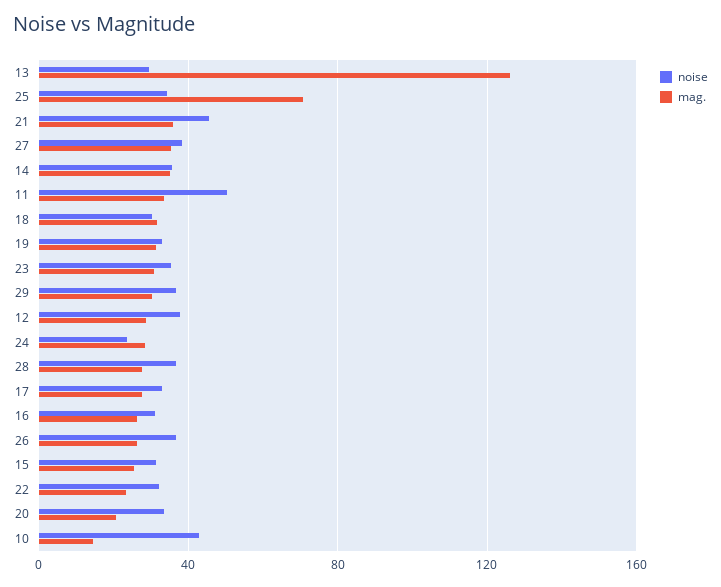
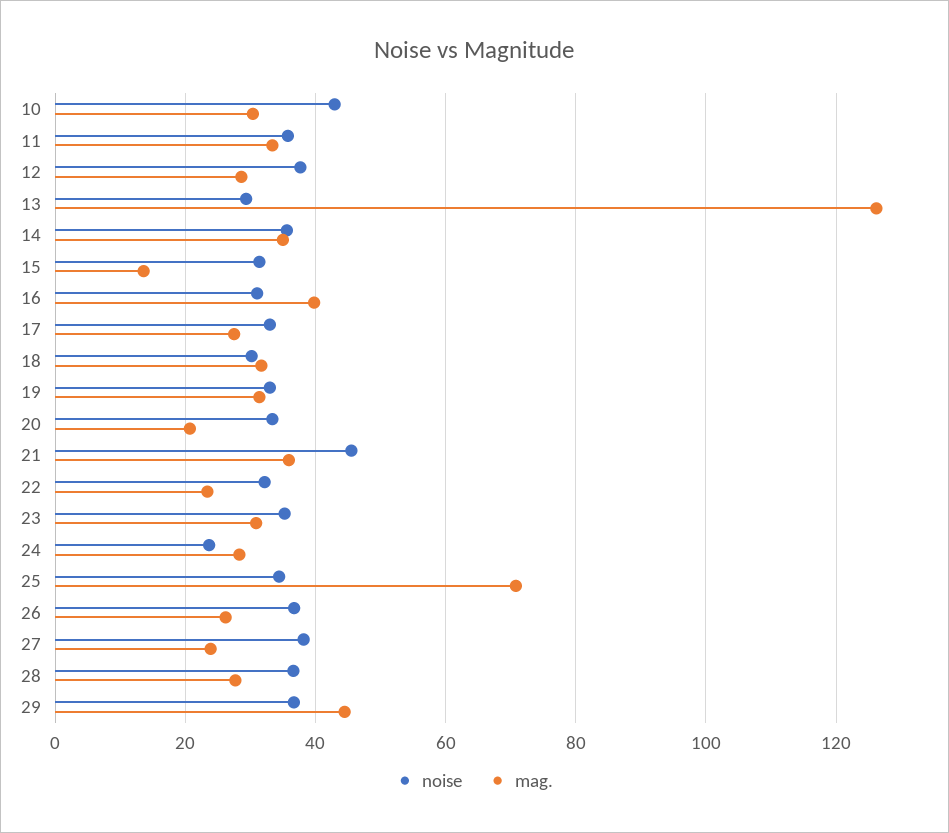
  {
    "noise": {
      "13": 30,
      "25": 34,
      "21": 46,
      "27": 38,
      "14": 36,
-     "11": 50,
+     "11": 36,
      "18": 30,
      "19": 34,
      "23": 36,
      "29": 36,
      "12": 38,
      "24": 24,
      "28": 36,
      "17": 34,
      "16": 32,
      "26": 36,
      "15": 32,
      "22": 32,
      "20": 34,
      "10": 42
    },
    "mag.": {
      "13": 126,
      "25": 70,
      "21": 36,
-     "27": 35,
+     "27": 24,
      "14": 36,
      "11": 34,
      "18": 32,
      "19": 32,
      "23": 30,
-     "29": 30,
+     "29": 44,
      "12": 28,
      "24": 28,
      "28": 28,
      "17": 28,
-     "16": 25,
+     "16": 40,
      "26": 26,
-     "15": 25,
+     "15": 14,
      "22": 24,
      "20": 20,
-     "10": 15
+     "10": 30
    }
  }

